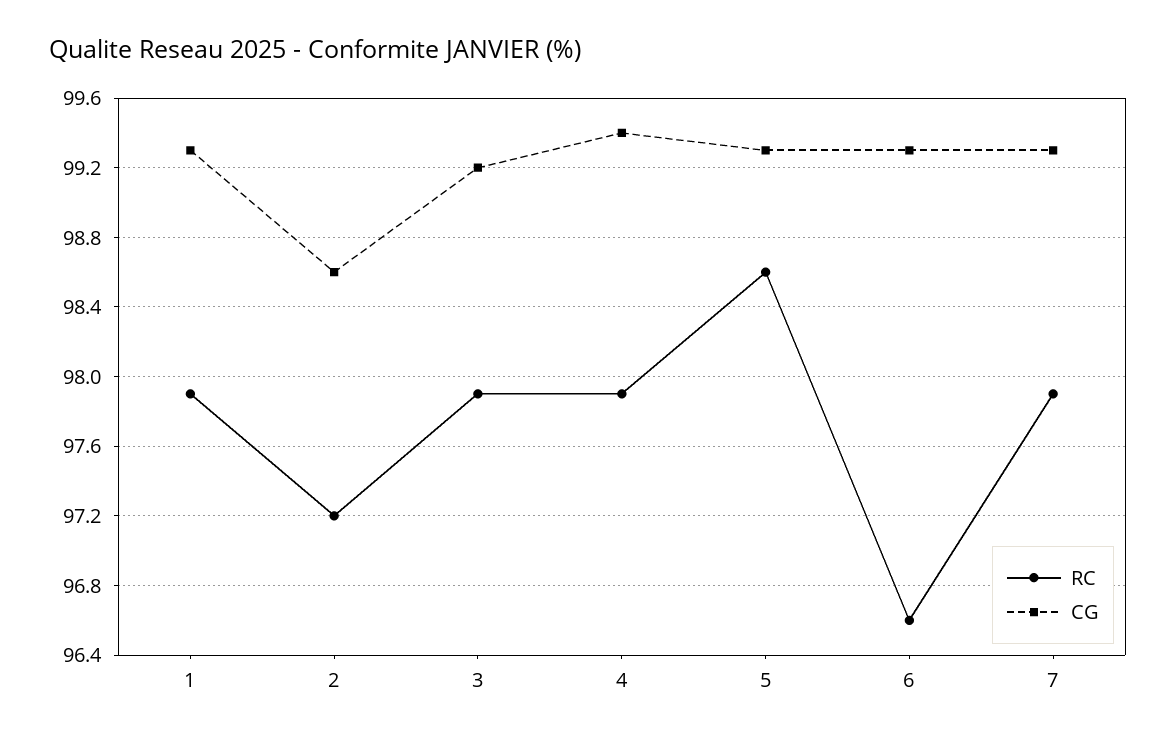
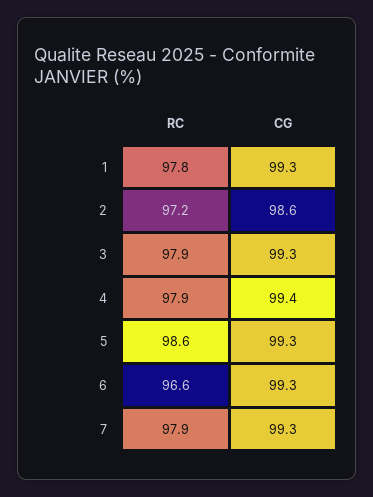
  {
    "RC": {
-     "1": 97.9,
+     "1": 97.8,
      "2": 97.2,
      "3": 97.9,
      "4": 97.9,
      "5": 98.6,
      "6": 96.6,
      "7": 97.9
    },
    "CG": {
      "1": 99.3,
      "2": 98.6,
-     "3": 99.2,
+     "3": 99.3,
      "4": 99.4,
      "5": 99.3,
      "6": 99.3,
      "7": 99.3
    }
  }

